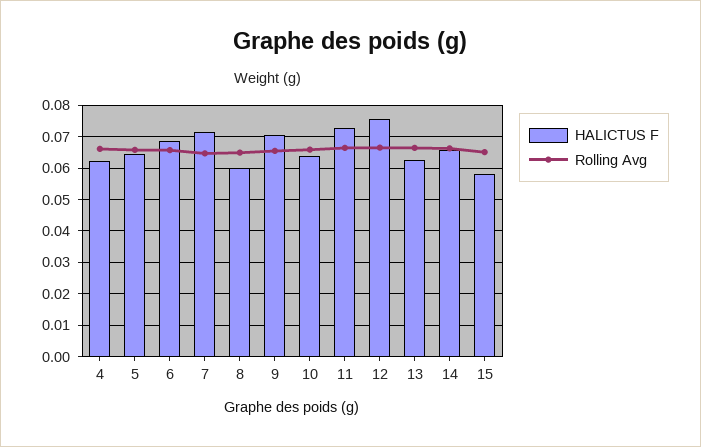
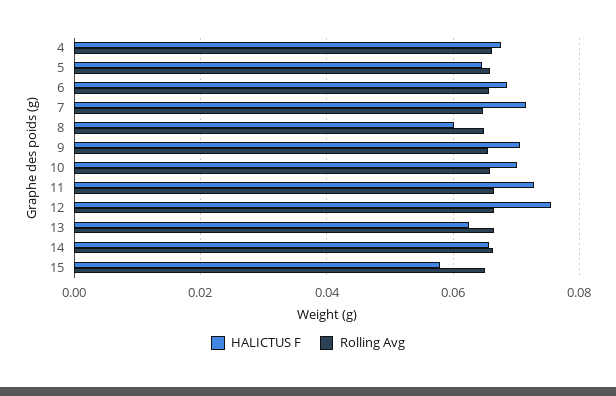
  {
    "HALICTUS F": {
-     "4": 0.062,
+     "4": 0.068,
      "5": 0.064,
      "6": 0.068,
      "7": 0.072,
      "8": 0.06,
      "9": 0.07,
-     "10": 0.064,
+     "10": 0.07,
      "11": 0.072,
      "12": 0.076,
      "13": 0.062,
      "14": 0.066,
      "15": 0.058
    },
    "Rolling Avg": {
      "4": 0.066,
      "5": 0.066,
      "6": 0.066,
      "7": 0.064,
      "8": 0.064,
      "9": 0.066,
      "10": 0.066,
      "11": 0.066,
      "12": 0.066,
      "13": 0.066,
      "14": 0.066,
      "15": 0.066
    }
  }

